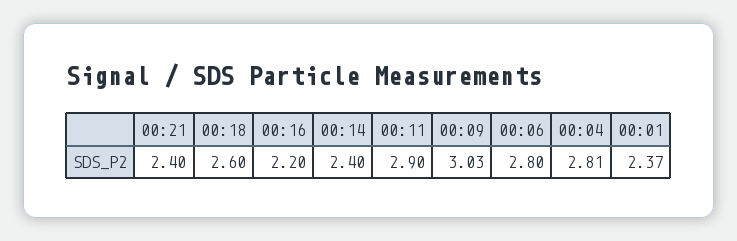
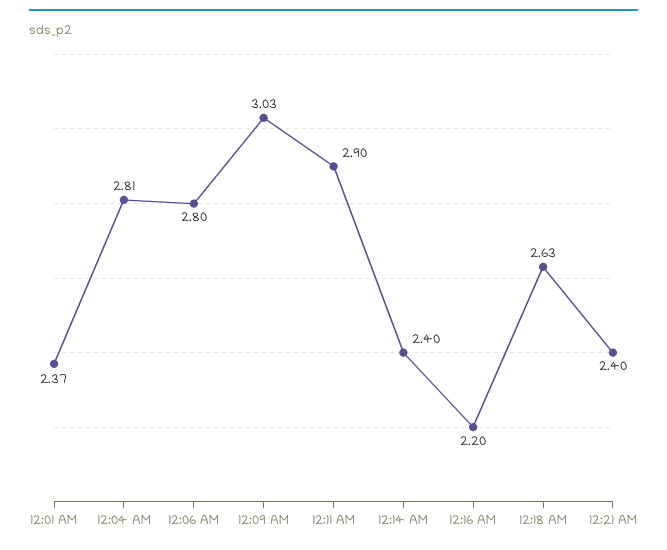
  {
    "00:21": 2.4,
-   "00:18": 2.6,
+   "00:18": 2.63,
    "00:16": 2.2,
    "00:14": 2.4,
    "00:11": 2.9,
    "00:09": 3.03,
    "00:06": 2.8,
    "00:04": 2.81,
    "00:01": 2.37
  }

